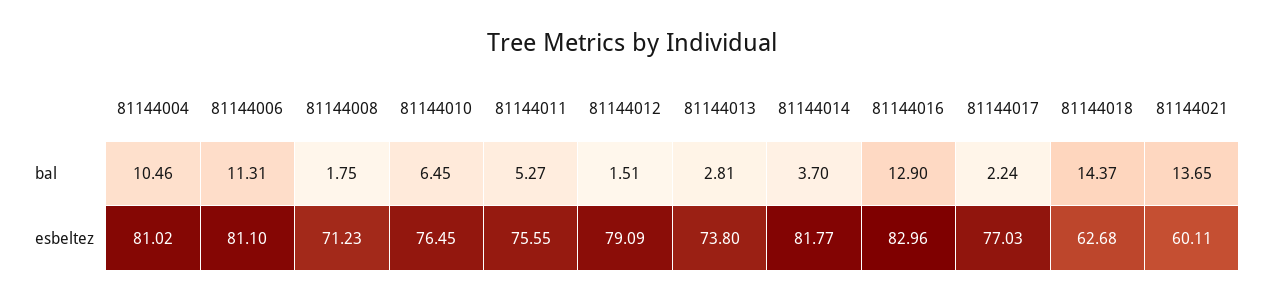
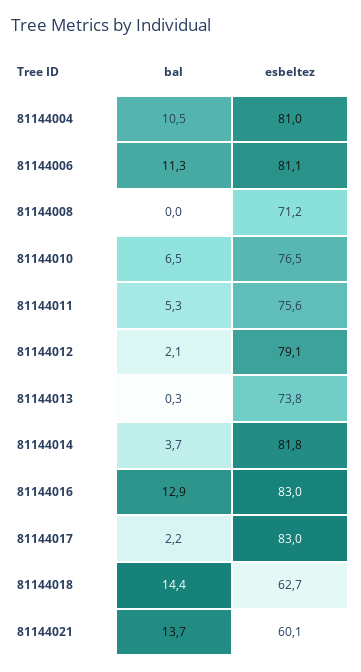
  {
    "81144004": {
      "bal": 10.46,
      "esbeltez": 81.02
    },
    "81144006": {
      "bal": 11.31,
      "esbeltez": 81.1
    },
    "81144008": {
-     "bal": 1.75,
+     "bal": 0,
      "esbeltez": 71.23
    },
    "81144010": {
      "bal": 6.45,
      "esbeltez": 76.45
    },
    "81144011": {
      "bal": 5.27,
      "esbeltez": 75.55
    },
    "81144012": {
-     "bal": 1.51,
+     "bal": 2.1,
      "esbeltez": 79.09
    },
    "81144013": {
-     "bal": 2.81,
+     "bal": 0.3,
      "esbeltez": 73.8
    },
    "81144014": {
      "bal": 3.7,
      "esbeltez": 81.77
    },
    "81144016": {
      "bal": 12.9,
      "esbeltez": 82.96
    },
    "81144017": {
      "bal": 2.24,
-     "esbeltez": 77.03
+     "esbeltez": 83
    },
    "81144018": {
      "bal": 14.37,
      "esbeltez": 62.68
    },
    "81144021": {
      "bal": 13.65,
      "esbeltez": 60.11
    }
  }

